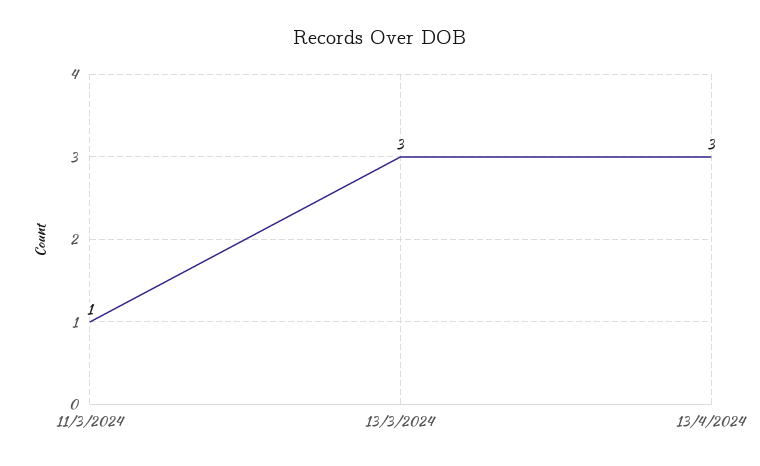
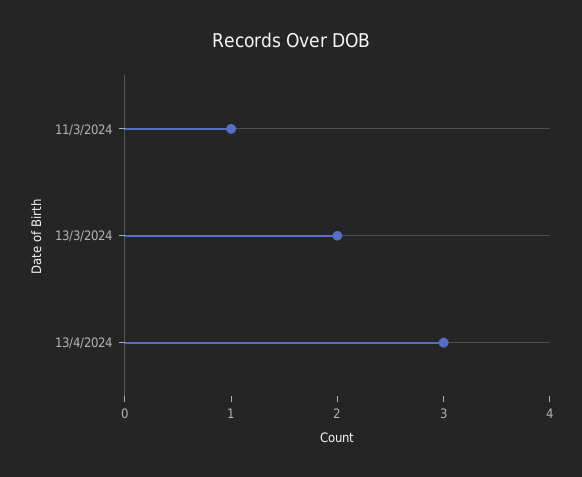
  {
    "11/3/2024": 1,
-   "13/3/2024": 3,
+   "13/3/2024": 2,
    "13/4/2024": 3
  }

